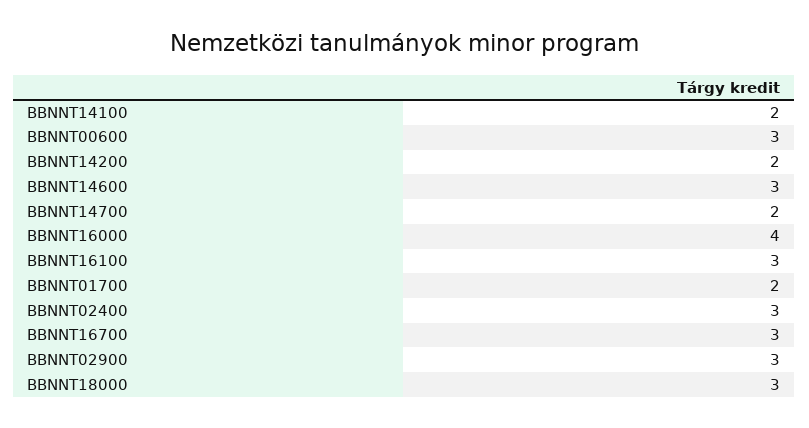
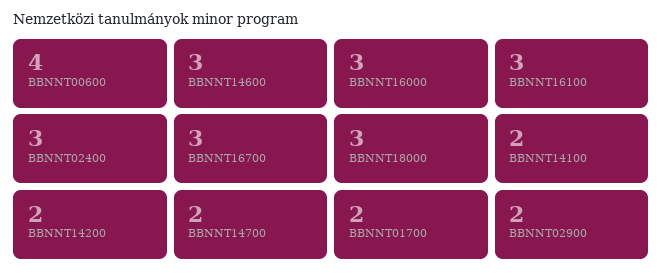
  {
    "BBNNT14100": 2,
-   "BBNNT00600": 3,
+   "BBNNT00600": 4,
    "BBNNT14200": 2,
    "BBNNT14600": 3,
    "BBNNT14700": 2,
-   "BBNNT16000": 4,
+   "BBNNT16000": 3,
    "BBNNT16100": 3,
    "BBNNT01700": 2,
    "BBNNT02400": 3,
    "BBNNT16700": 3,
-   "BBNNT02900": 3,
+   "BBNNT02900": 2,
    "BBNNT18000": 3
  }

